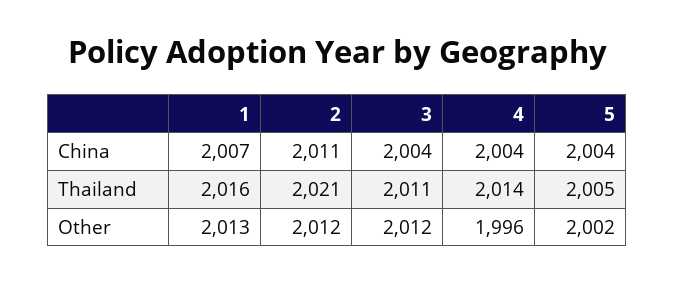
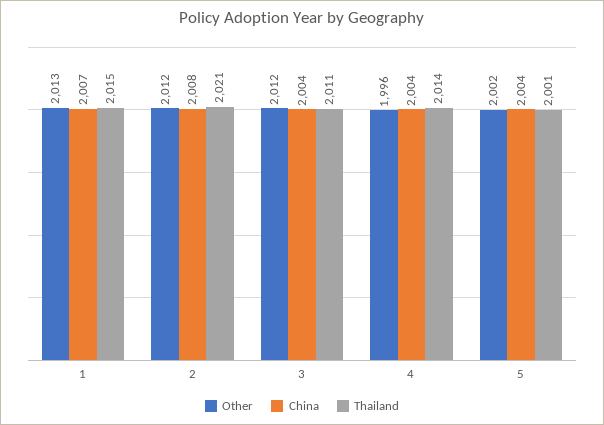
  {
    "China": {
      "1": 2007,
-     "2": 2011,
+     "2": 2008,
      "3": 2004,
      "4": 2004,
      "5": 2004
    },
    "Thailand": {
-     "1": 2016,
+     "1": 2015,
      "2": 2021,
      "3": 2011,
      "4": 2014,
-     "5": 2005
+     "5": 2001
    },
    "Other": {
      "1": 2013,
      "2": 2012,
      "3": 2012,
      "4": 1996,
      "5": 2002
    }
  }

